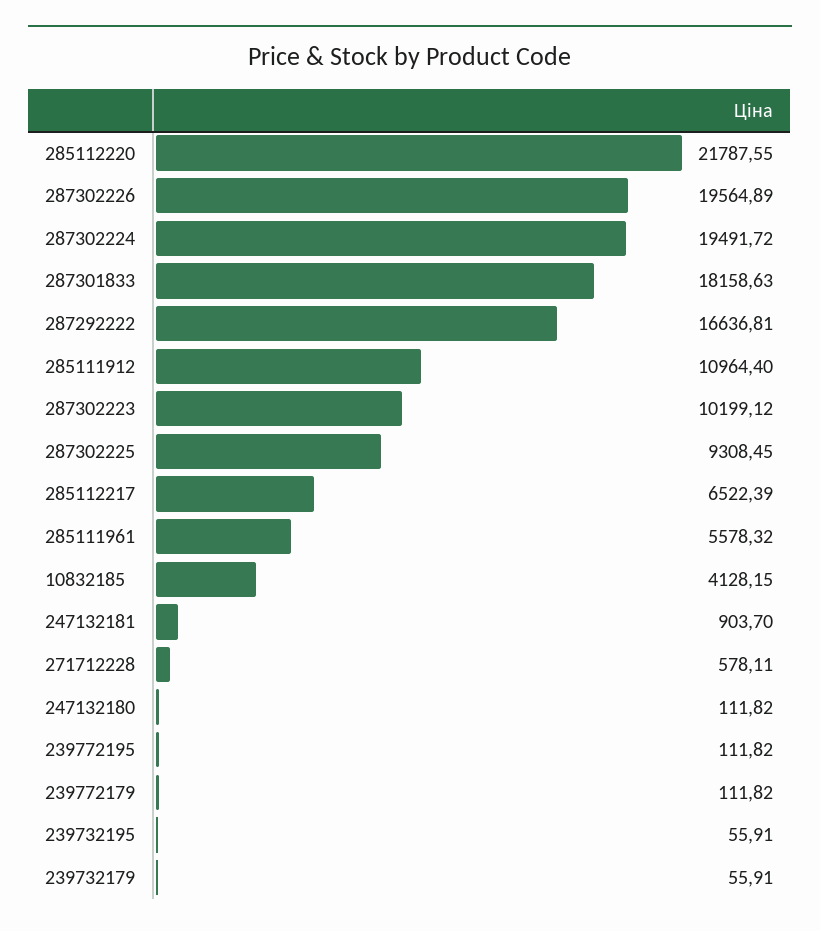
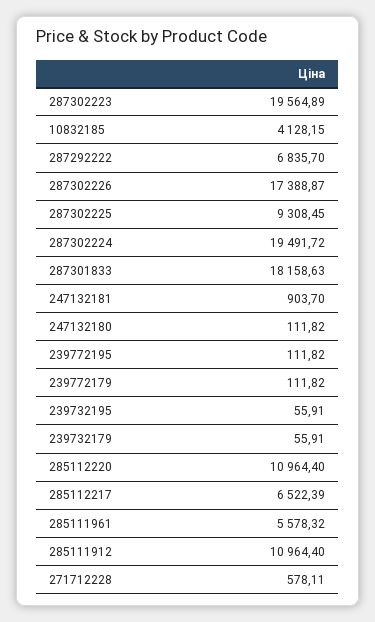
  {
-   "285112220": 21787.55,
+   "285112220": 10964.4,
-   "287302226": 19564.89,
+   "287302226": 17388.87,
    "287302224": 19491.72,
    "287301833": 18158.63,
-   "287292222": 16636.81,
+   "287292222": 6835.7,
    "285111912": 10964.4,
-   "287302223": 10199.12,
+   "287302223": 19564.89,
    "287302225": 9308.45,
    "285112217": 6522.39,
    "285111961": 5578.32,
    "10832185": 4128.15,
    "247132181": 903.7,
    "271712228": 578.11,
    "247132180": 111.82,
    "239772195": 111.82,
    "239772179": 111.82,
    "239732195": 55.91,
    "239732179": 55.91
  }

